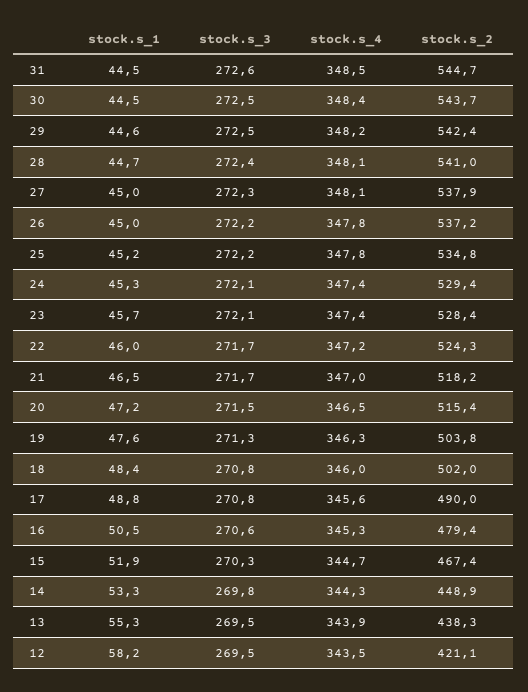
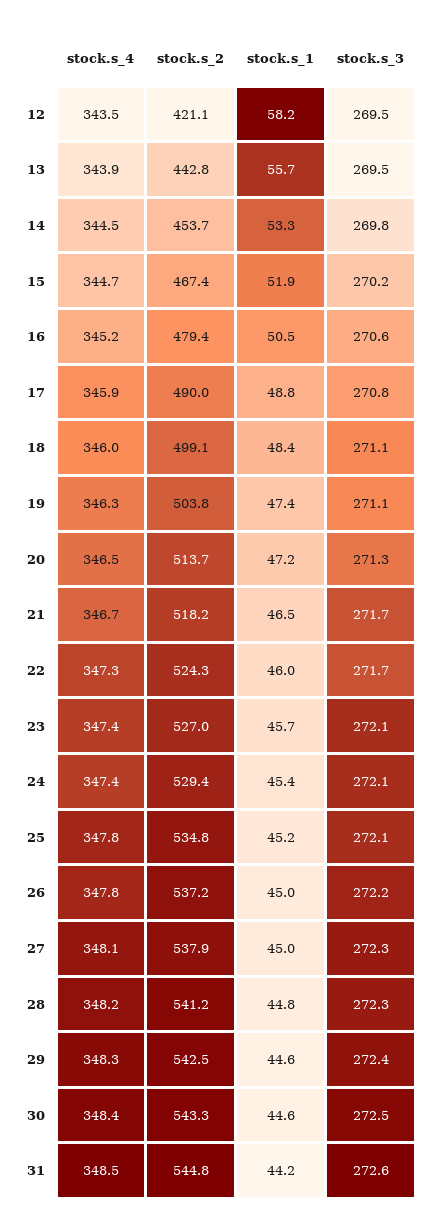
  {
    "stock.s_1": {
-     "31": 44.5,
+     "31": 44.2,
-     "30": 44.5,
+     "30": 44.6,
      "29": 44.6,
-     "28": 44.7,
+     "28": 44.8,
      "27": 45,
      "26": 45,
      "25": 45.2,
-     "24": 45.3,
+     "24": 45.4,
      "23": 45.7,
      "22": 46,
      "21": 46.5,
      "20": 47.2,
-     "19": 47.6,
+     "19": 47.4,
      "18": 48.4,
      "17": 48.8,
      "16": 50.5,
      "15": 51.9,
      "14": 53.3,
-     "13": 55.3,
+     "13": 55.7,
      "12": 58.2
    },
    "stock.s_3": {
      "31": 272.6,
      "30": 272.5,
-     "29": 272.5,
+     "29": 272.4,
-     "28": 272.4,
+     "28": 272.3,
      "27": 272.3,
      "26": 272.2,
-     "25": 272.2,
+     "25": 272.1,
      "24": 272.1,
      "23": 272.1,
      "22": 271.7,
      "21": 271.7,
-     "20": 271.5,
+     "20": 271.3,
-     "19": 271.3,
+     "19": 271.1,
-     "18": 270.8,
+     "18": 271.1,
      "17": 270.8,
      "16": 270.6,
-     "15": 270.3,
+     "15": 270.2,
      "14": 269.8,
      "13": 269.5,
      "12": 269.5
    },
    "stock.s_4": {
      "31": 348.5,
      "30": 348.4,
-     "29": 348.2,
+     "29": 348.3,
-     "28": 348.1,
+     "28": 348.2,
      "27": 348.1,
      "26": 347.8,
      "25": 347.8,
      "24": 347.4,
      "23": 347.4,
-     "22": 347.2,
+     "22": 347.3,
-     "21": 347,
+     "21": 346.7,
      "20": 346.5,
      "19": 346.3,
      "18": 346,
-     "17": 345.6,
+     "17": 345.9,
-     "16": 345.3,
+     "16": 345.2,
      "15": 344.7,
-     "14": 344.3,
+     "14": 344.5,
      "13": 343.9,
      "12": 343.5
    },
    "stock.s_2": {
-     "31": 544.7,
+     "31": 544.8,
-     "30": 543.7,
+     "30": 543.3,
-     "29": 542.4,
+     "29": 542.5,
-     "28": 541,
+     "28": 541.2,
      "27": 537.9,
      "26": 537.2,
      "25": 534.8,
      "24": 529.4,
-     "23": 528.4,
+     "23": 527,
      "22": 524.3,
      "21": 518.2,
-     "20": 515.4,
+     "20": 513.7,
      "19": 503.8,
-     "18": 502,
+     "18": 499.1,
      "17": 490,
      "16": 479.4,
      "15": 467.4,
-     "14": 448.9,
+     "14": 453.7,
-     "13": 438.3,
+     "13": 442.8,
      "12": 421.1
    }
  }

